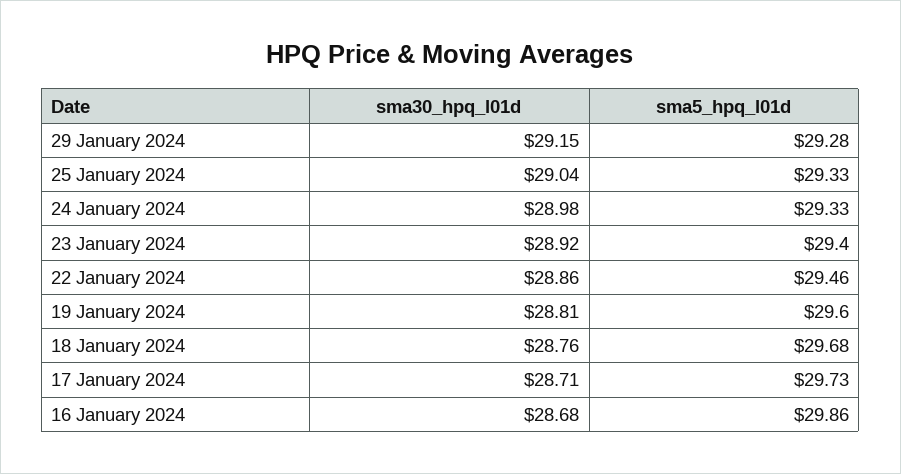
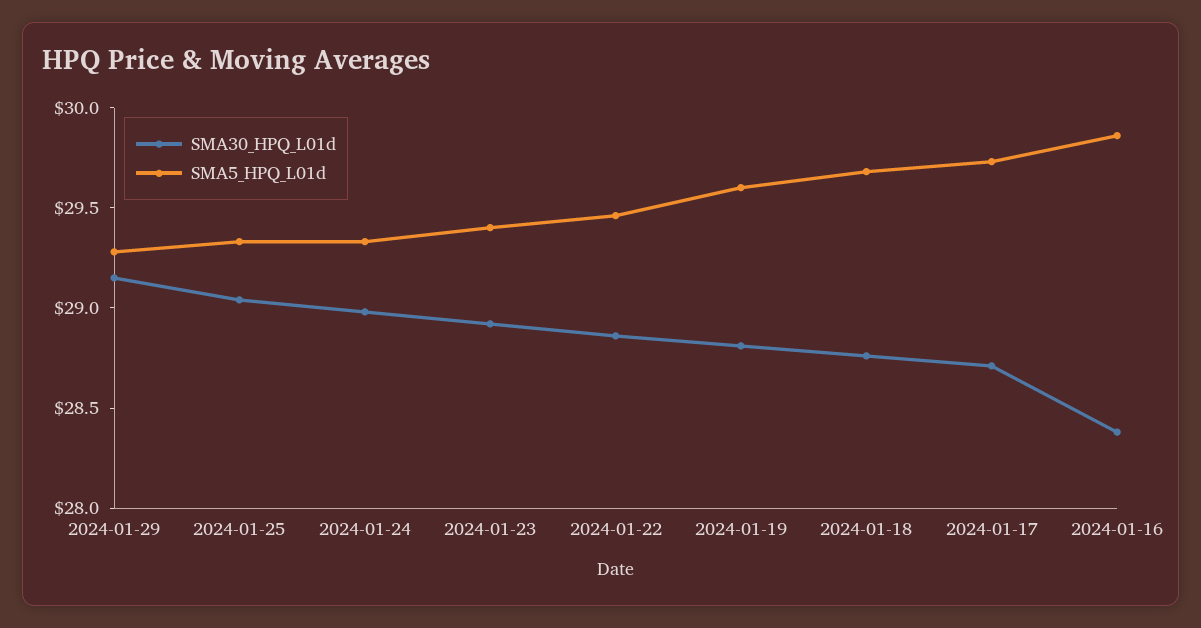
  {
    "sma30_hpq_l01d": {
      "29 January 2024": 29.15,
      "25 January 2024": 29.04,
      "24 January 2024": 28.98,
      "23 January 2024": 28.92,
      "22 January 2024": 28.86,
      "19 January 2024": 28.81,
      "18 January 2024": 28.76,
      "17 January 2024": 28.71,
-     "16 January 2024": 28.68
+     "16 January 2024": 28.4
    },
    "sma5_hpq_l01d": {
      "29 January 2024": 29.28,
      "25 January 2024": 29.33,
      "24 January 2024": 29.33,
      "23 January 2024": 29.4,
      "22 January 2024": 29.46,
      "19 January 2024": 29.6,
      "18 January 2024": 29.68,
      "17 January 2024": 29.73,
      "16 January 2024": 29.86
    }
  }

